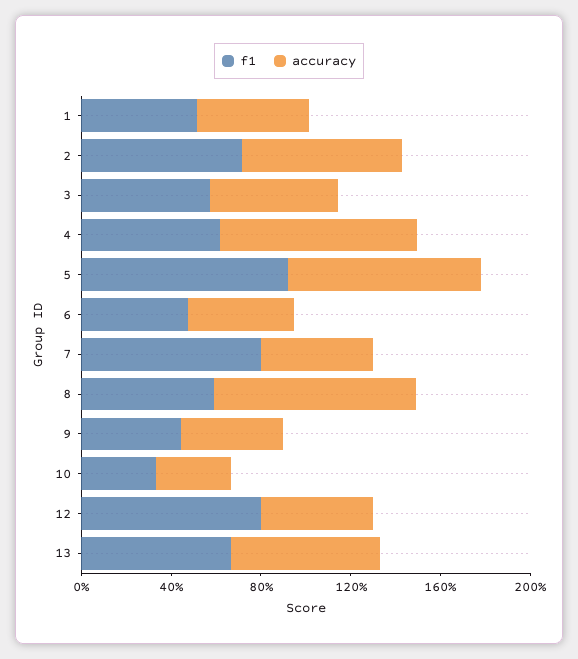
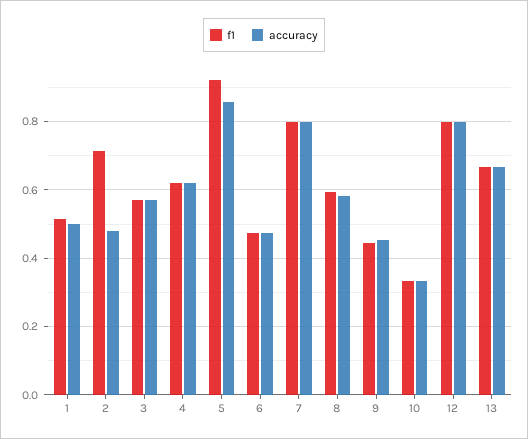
  {
    "f1": {
      "1": 0.52,
      "2": 0.72,
      "3": 0.58,
      "4": 0.62,
      "5": 0.92,
      "6": 0.48,
      "7": 0.8,
      "8": 0.6,
      "9": 0.44,
      "10": 0.34,
      "12": 0.8,
      "13": 0.66
    },
    "accuracy": {
      "1": 0.5,
-     "2": 0.7,
+     "2": 0.48,
      "3": 0.58,
-     "4": 0.9,
+     "4": 0.62,
      "5": 0.86,
      "6": 0.48,
-     "7": 0.5,
+     "7": 0.8,
-     "8": 0.9,
+     "8": 0.58,
      "9": 0.46,
      "10": 0.34,
-     "12": 0.5,
+     "12": 0.8,
      "13": 0.66
    }
  }

